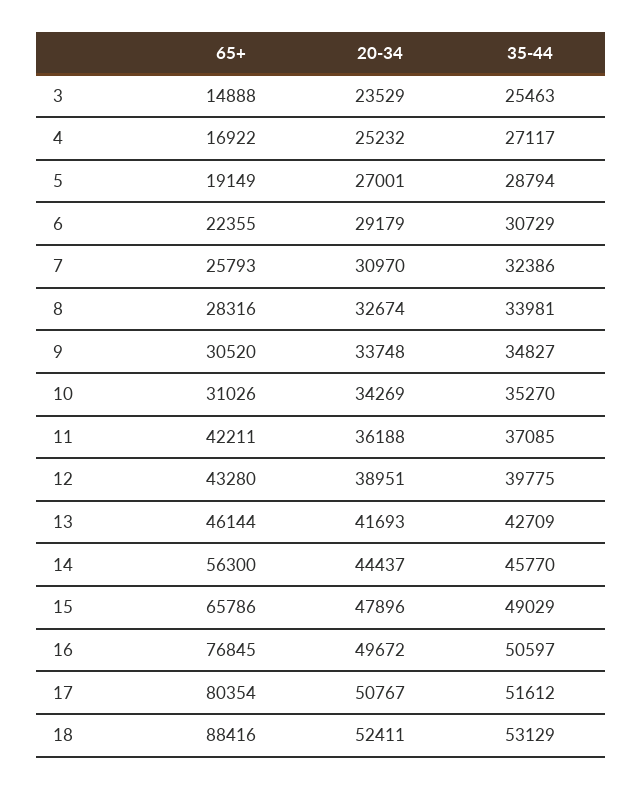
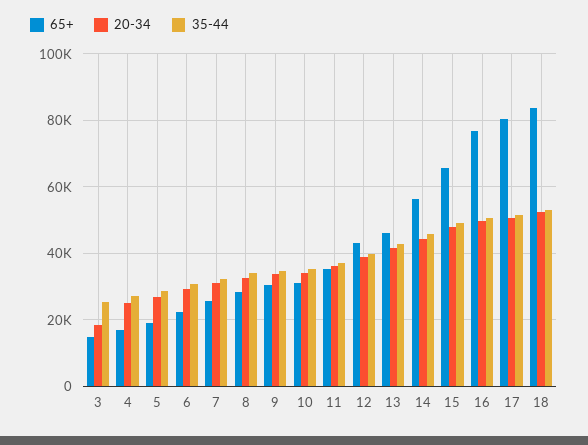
  {
    "65+": {
      "3": 14888,
      "4": 16922,
      "5": 19149,
      "6": 22355,
      "7": 25793,
      "8": 28316,
      "9": 30520,
      "10": 31026,
-     "11": 42211,
+     "11": 36000,
      "12": 43280,
      "13": 46144,
      "14": 56300,
      "15": 65786,
      "16": 76845,
      "17": 80354,
-     "18": 88416
+     "18": 84000
    },
    "20-34": {
-     "3": 23529,
+     "3": 18000,
      "4": 25232,
      "5": 27001,
      "6": 29179,
      "7": 30970,
      "8": 32674,
      "9": 33748,
      "10": 34269,
      "11": 36188,
      "12": 38951,
      "13": 41693,
      "14": 44437,
      "15": 47896,
      "16": 49672,
      "17": 50767,
      "18": 52411
    },
    "35-44": {
      "3": 25463,
      "4": 27117,
      "5": 28794,
      "6": 30729,
      "7": 32386,
      "8": 33981,
      "9": 34827,
      "10": 35270,
      "11": 37085,
      "12": 39775,
      "13": 42709,
      "14": 45770,
      "15": 49029,
      "16": 50597,
      "17": 51612,
      "18": 53129
    }
  }

